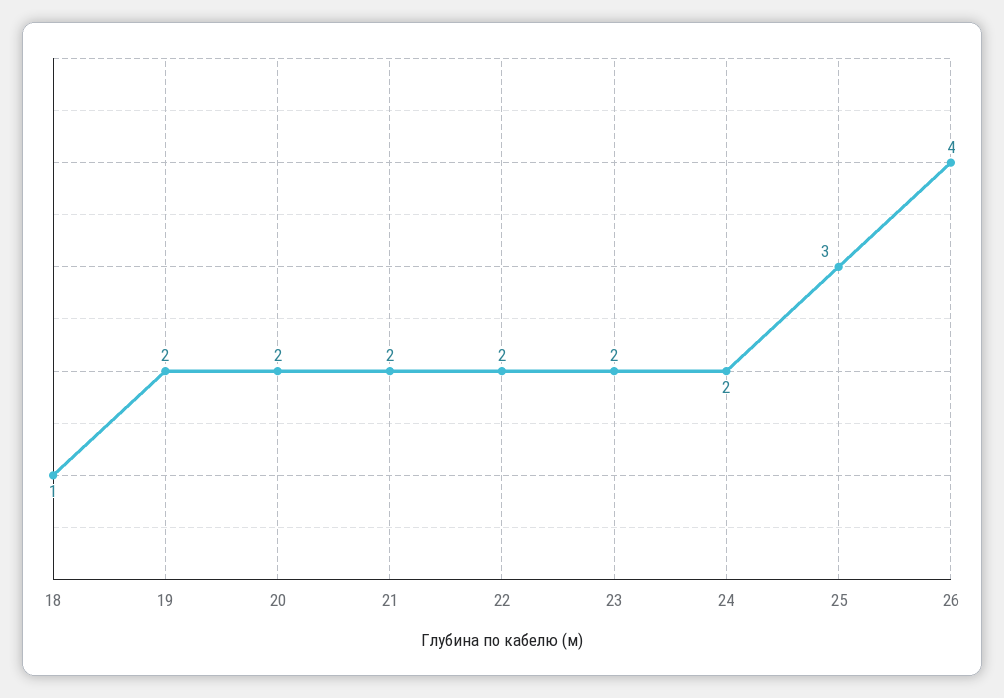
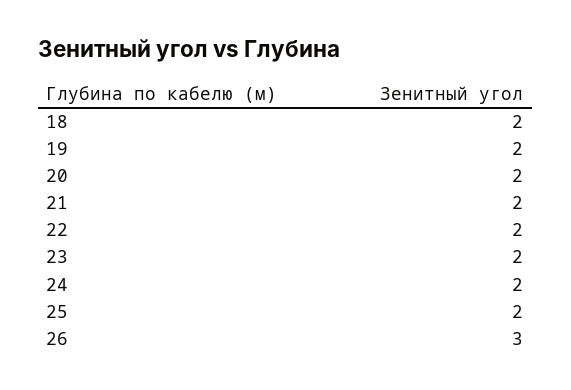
  {
-   "18": 1,
+   "18": 2,
    "19": 2,
    "20": 2,
    "21": 2,
    "22": 2,
    "23": 2,
    "24": 2,
-   "25": 3,
+   "25": 2,
-   "26": 4
+   "26": 3
  }

